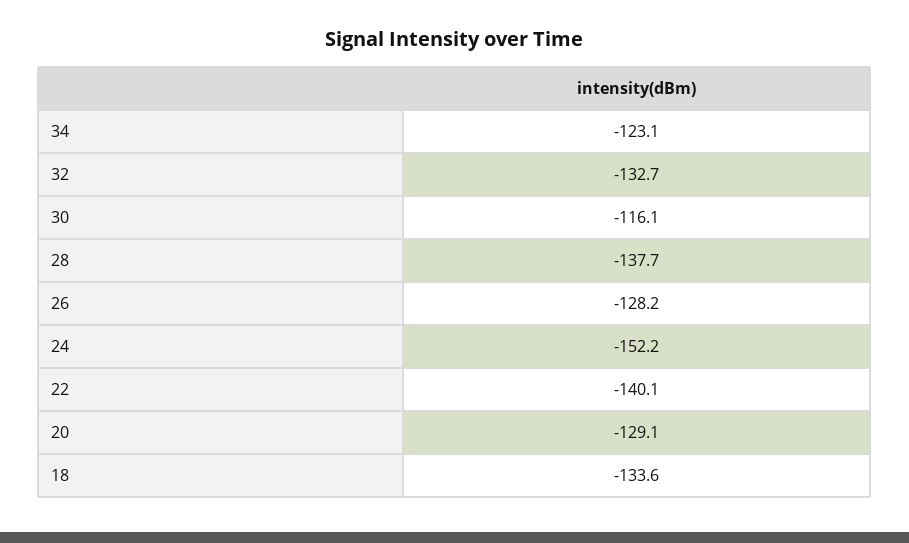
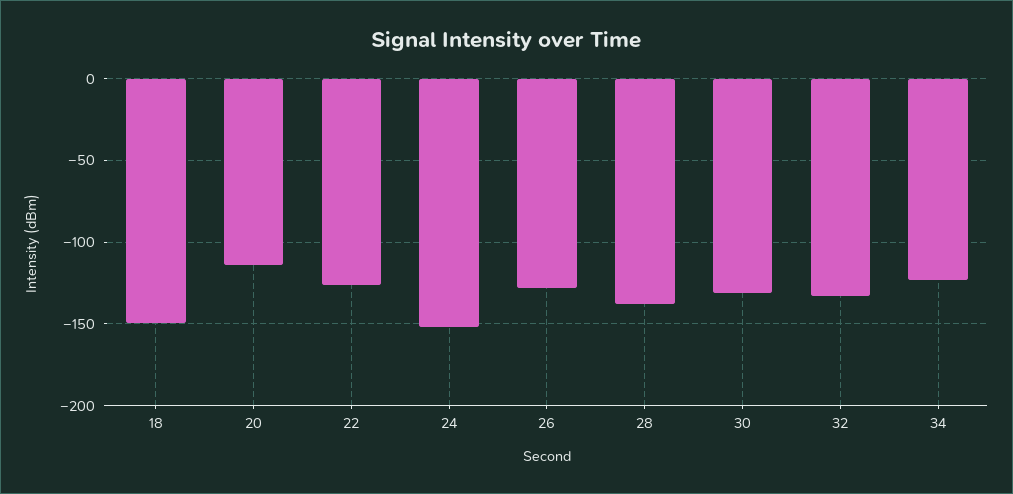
  {
    "34": -123.1,
    "32": -132.7,
-   "30": -116.1,
+   "30": -130,
    "28": -137.7,
    "26": -128.2,
    "24": -152.2,
-   "22": -140.1,
+   "22": -125,
-   "20": -129.1,
+   "20": -115,
-   "18": -133.6
+   "18": -150
  }

